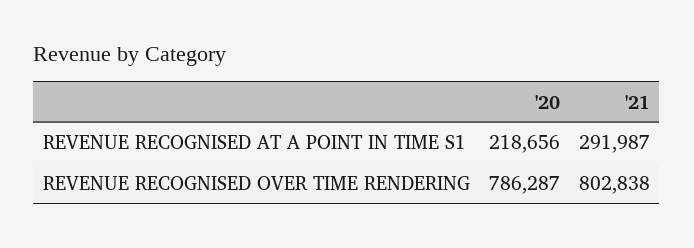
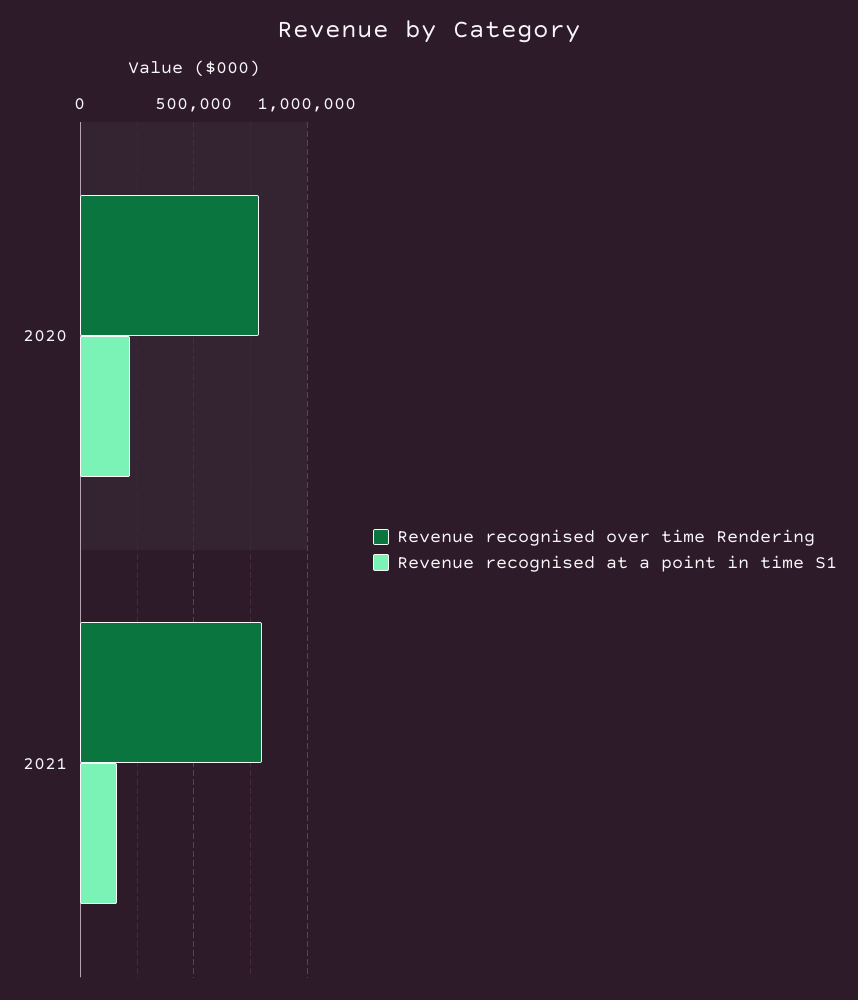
  {
    "REVENUE RECOGNISED AT A POINT IN TIME S1": {
      "'20": 218656,
-     "'21": 291987
+     "'21": 150000
    },
    "REVENUE RECOGNISED OVER TIME RENDERING": {
      "'20": 786287,
      "'21": 802838
    }
  }

